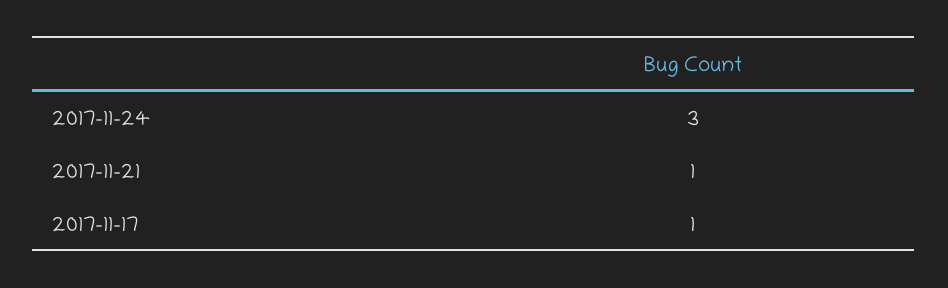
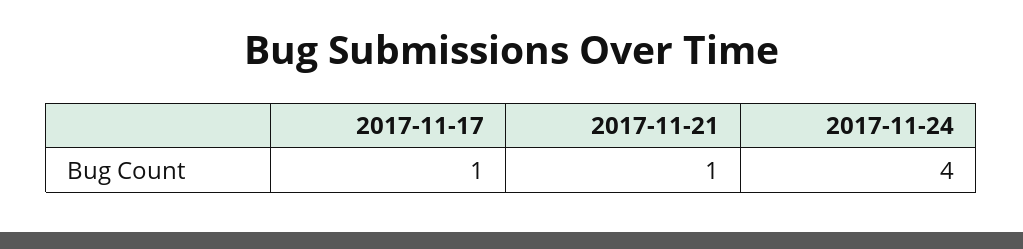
  {
-   "2017-11-24": 3,
+   "2017-11-24": 4,
    "2017-11-21": 1,
    "2017-11-17": 1
  }

